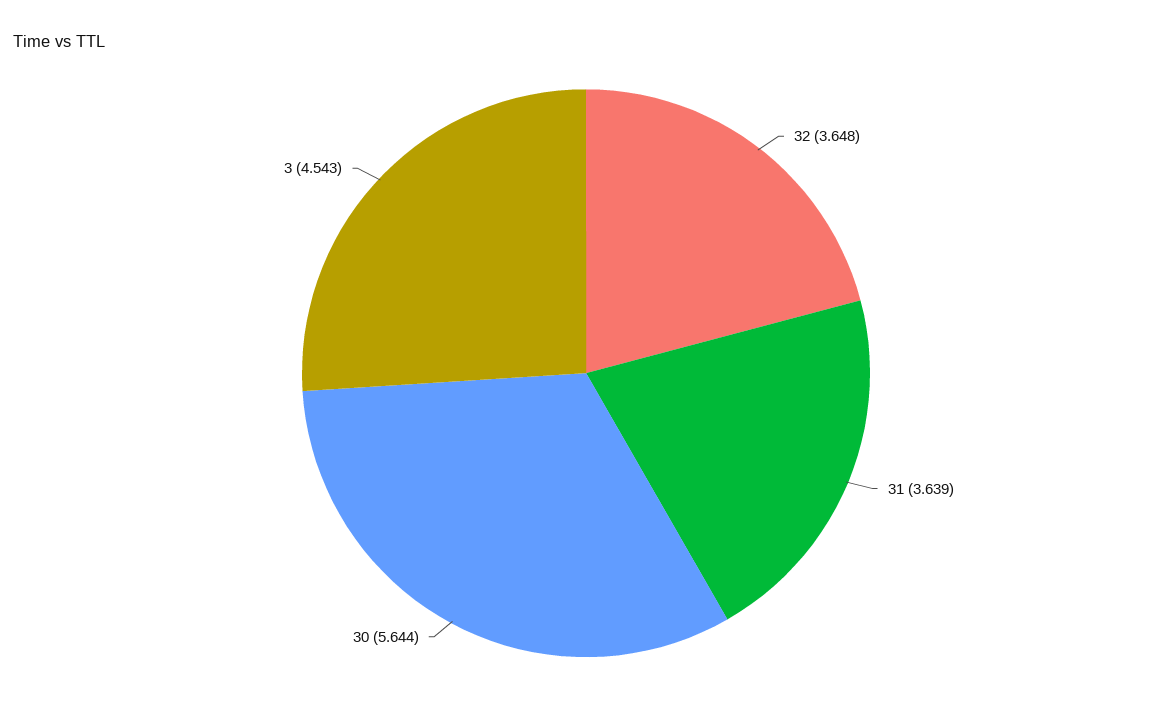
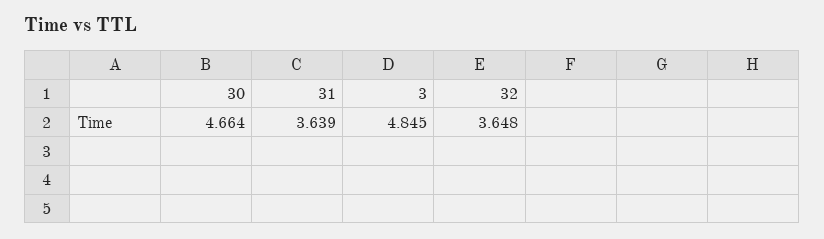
  {
    "32": 3.648,
    "31": 3.639,
-   "30": 5.644,
+   "30": 4.664,
-   "3": 4.543
+   "3": 4.845
  }

